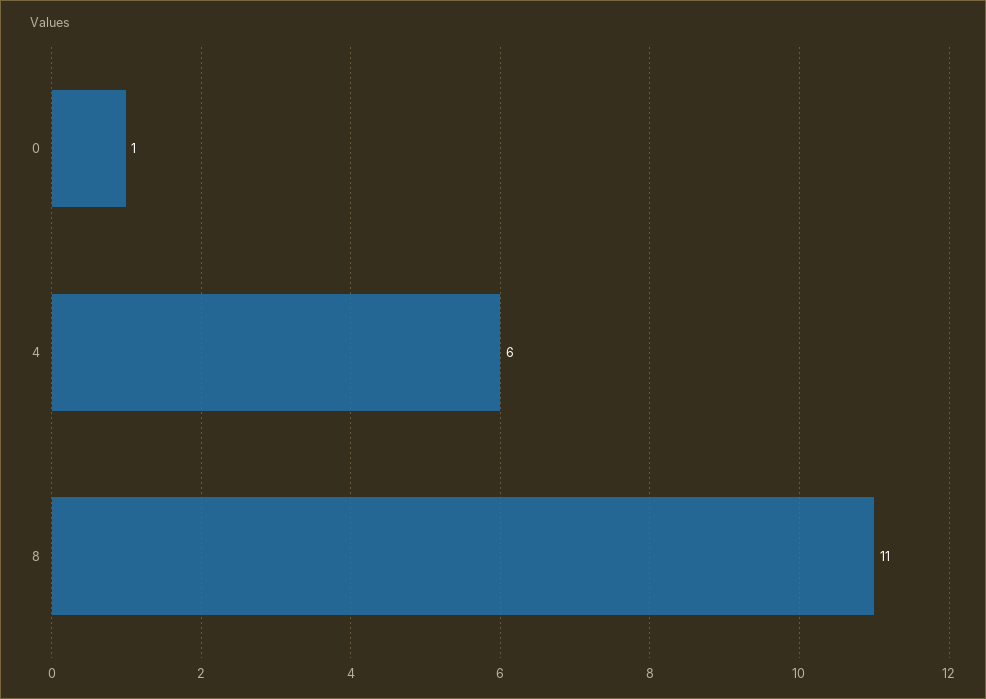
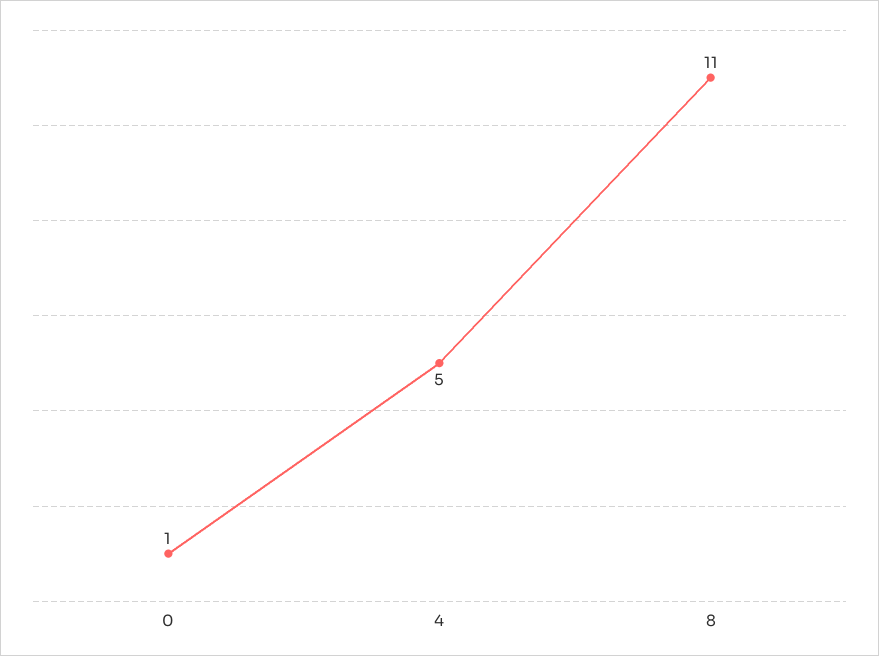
  {
    "0": 1,
-   "4": 6,
+   "4": 5,
    "8": 11
  }

